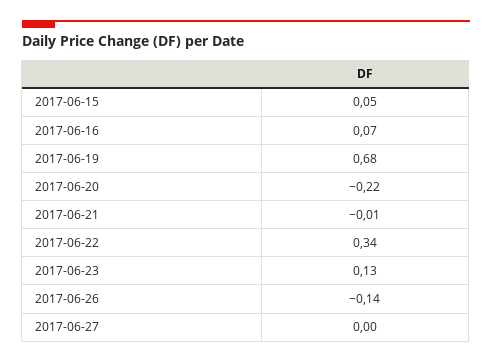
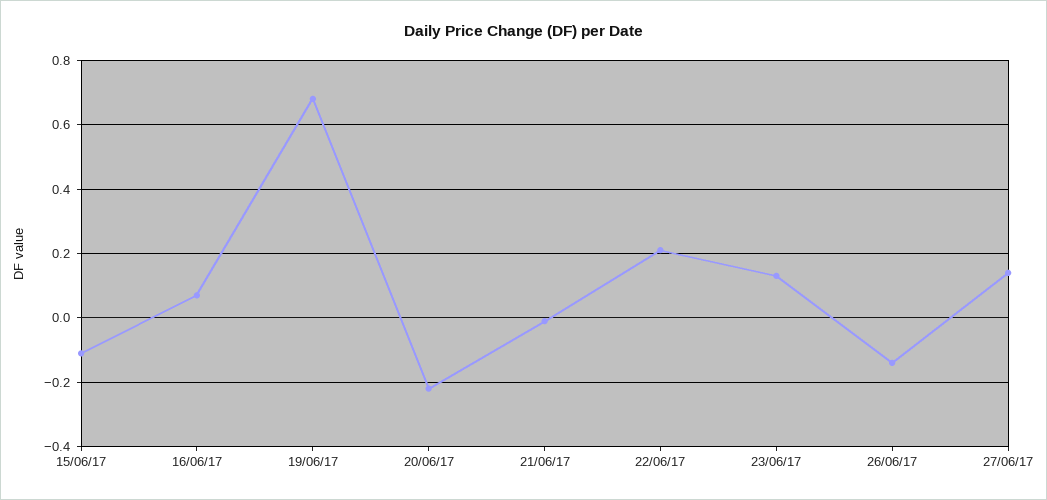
  {
-   "2017-06-15": 0.05,
+   "2017-06-15": -0.1,
    "2017-06-16": 0.07,
    "2017-06-19": 0.68,
    "2017-06-20": -0.22,
    "2017-06-21": -0.01,
-   "2017-06-22": 0.34,
+   "2017-06-22": 0.2,
    "2017-06-23": 0.13,
    "2017-06-26": -0.14,
-   "2017-06-27": 0
+   "2017-06-27": 0.15
  }

